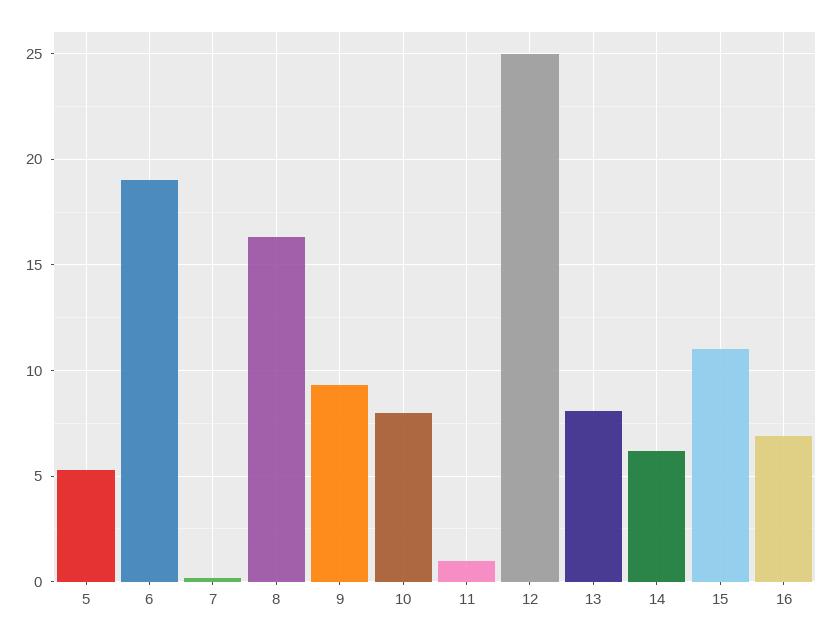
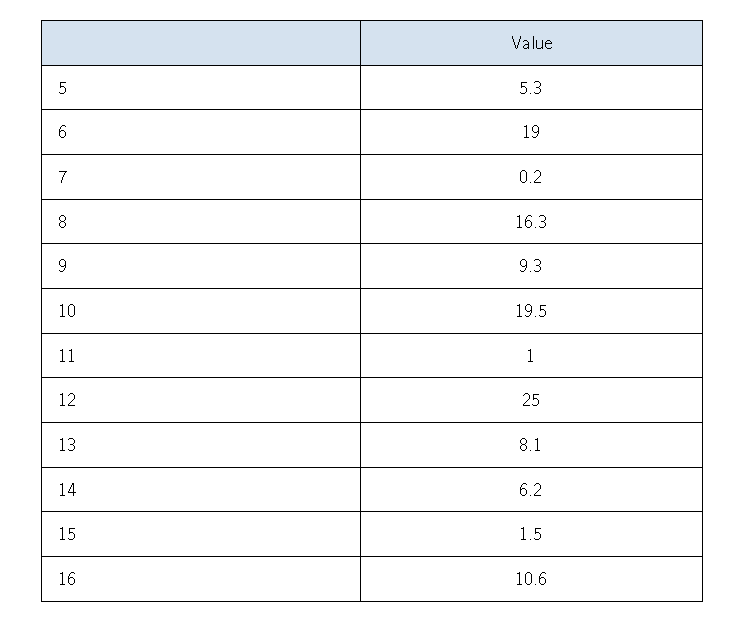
  {
    "5": 5.3,
    "6": 19,
    "7": 0.2,
    "8": 16.3,
    "9": 9.3,
-   "10": 8,
+   "10": 19.5,
    "11": 1,
    "12": 25,
    "13": 8.1,
    "14": 6.2,
-   "15": 11,
+   "15": 1.5,
-   "16": 7
+   "16": 10.6
  }

